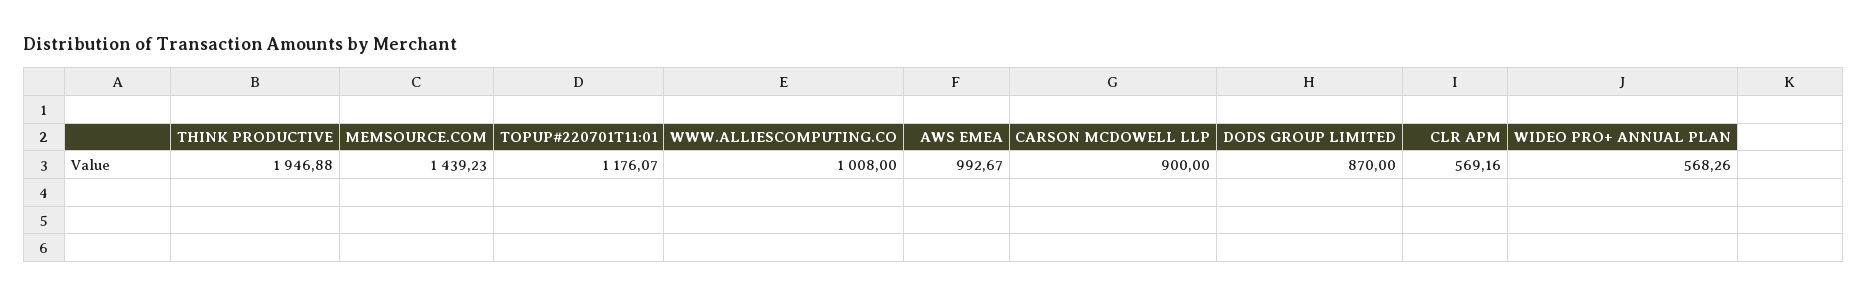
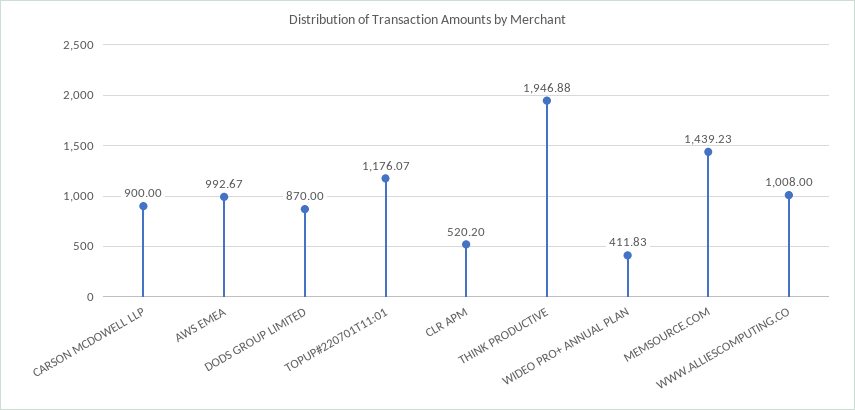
  {
    "THINK PRODUCTIVE": 1946.88,
    "MEMSOURCE.COM": 1439.23,
    "TOPUP#220701T11:01": 1176.07,
    "WWW.ALLIESCOMPUTING.CO": 1008,
    "AWS EMEA": 992.67,
    "CARSON MCDOWELL LLP": 900,
    "DODS GROUP LIMITED": 870,
-   "CLR APM": 569.16,
+   "CLR APM": 520.2,
-   "WIDEO PRO+ ANNUAL PLAN": 568.26
+   "WIDEO PRO+ ANNUAL PLAN": 411.83
  }

